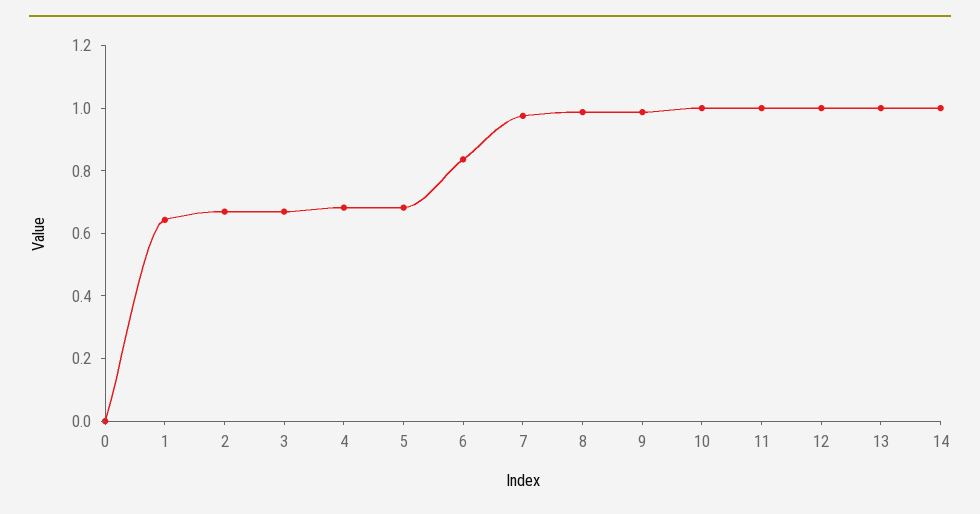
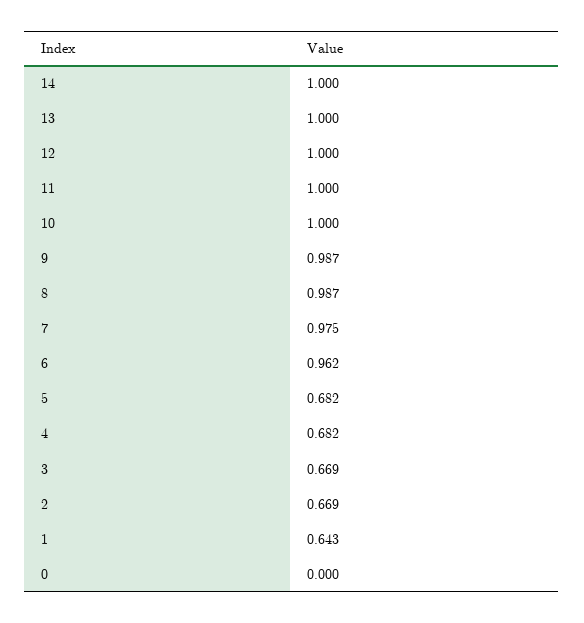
  {
    "0": 0,
    "1": 0.643,
    "2": 0.669,
    "3": 0.669,
    "4": 0.682,
    "5": 0.682,
-   "6": 0.85,
+   "6": 0.962,
    "7": 0.975,
    "8": 0.987,
    "9": 0.987,
    "10": 1,
    "11": 1,
    "12": 1,
    "13": 1,
    "14": 1
  }

